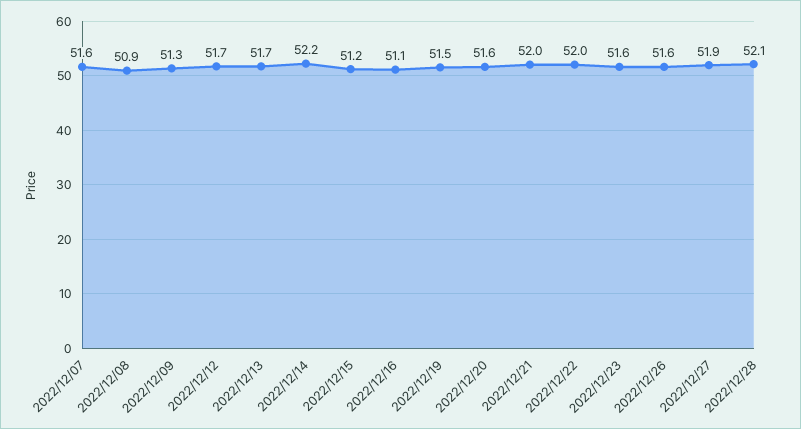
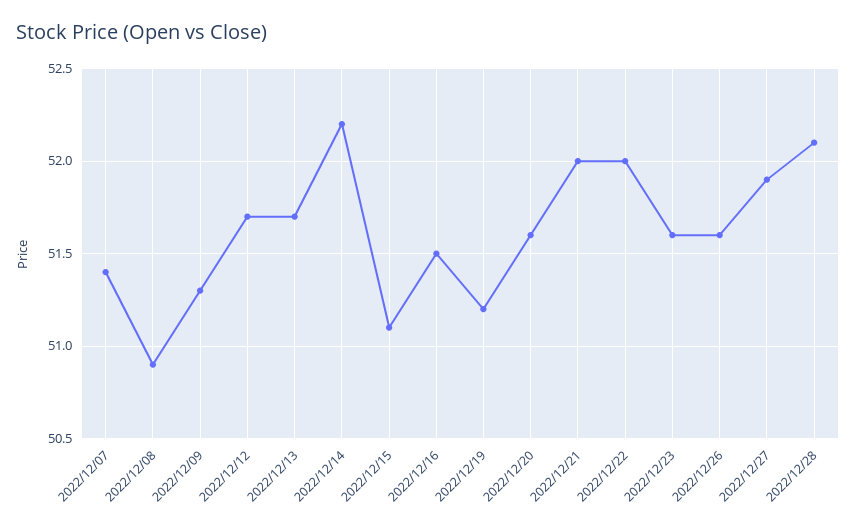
  {
-   "2022/12/07": 51.6,
+   "2022/12/07": 51.4,
    "2022/12/08": 50.9,
    "2022/12/09": 51.3,
    "2022/12/12": 51.7,
    "2022/12/13": 51.7,
    "2022/12/14": 52.2,
-   "2022/12/15": 51.2,
+   "2022/12/15": 51.1,
-   "2022/12/16": 51.1,
+   "2022/12/16": 51.5,
-   "2022/12/19": 51.5,
+   "2022/12/19": 51.2,
    "2022/12/20": 51.6,
    "2022/12/21": 52,
    "2022/12/22": 52,
    "2022/12/23": 51.6,
    "2022/12/26": 51.6,
    "2022/12/27": 51.9,
    "2022/12/28": 52.1
  }

